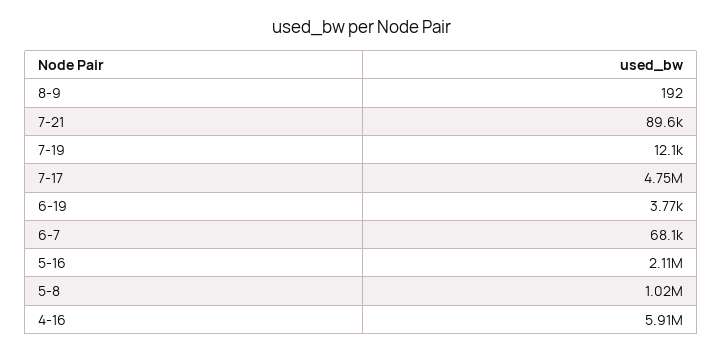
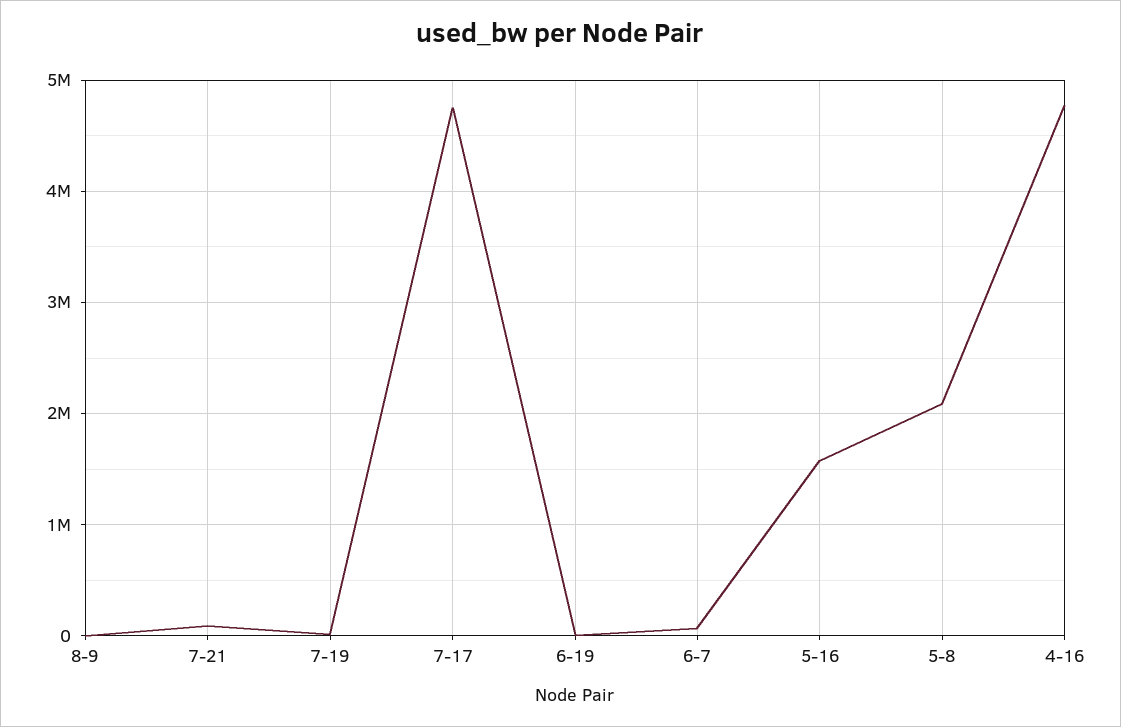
  {
    "8-9": 192,
    "7-21": 89600,
    "7-19": 12100,
    "7-17": 4750000,
    "6-19": 3770,
    "6-7": 68100,
-   "5-16": 2110000,
+   "5-16": 1600000,
-   "5-8": 1020000,
+   "5-8": 2100000,
-   "4-16": 5910000
+   "4-16": 4800000
  }

